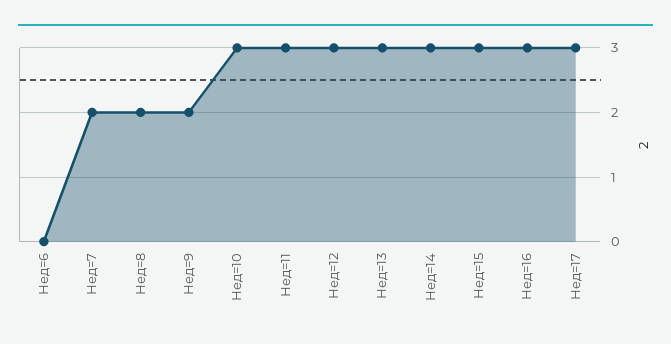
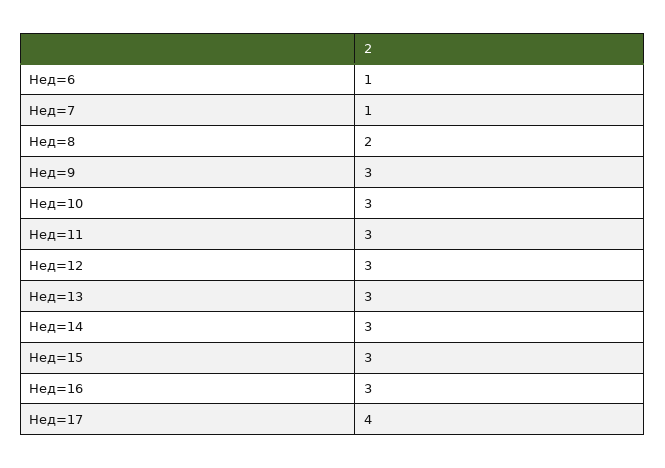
  {
-   "Нед=6": 0,
+   "Нед=6": 1,
-   "Нед=7": 2,
+   "Нед=7": 1,
    "Нед=8": 2,
-   "Нед=9": 2,
+   "Нед=9": 3,
    "Нед=10": 3,
    "Нед=11": 3,
    "Нед=12": 3,
    "Нед=13": 3,
    "Нед=14": 3,
    "Нед=15": 3,
    "Нед=16": 3,
-   "Нед=17": 3
+   "Нед=17": 4
  }

